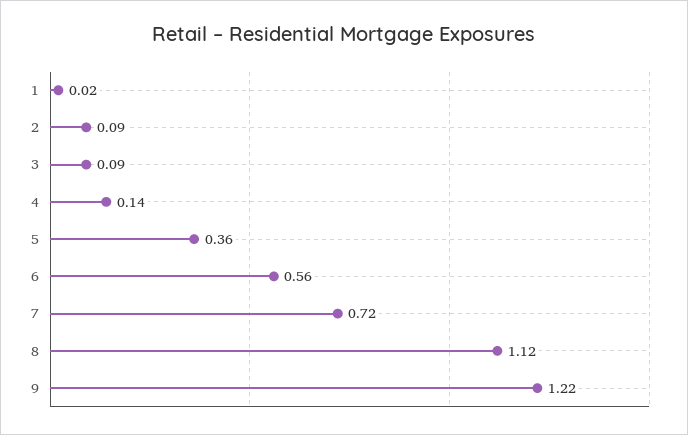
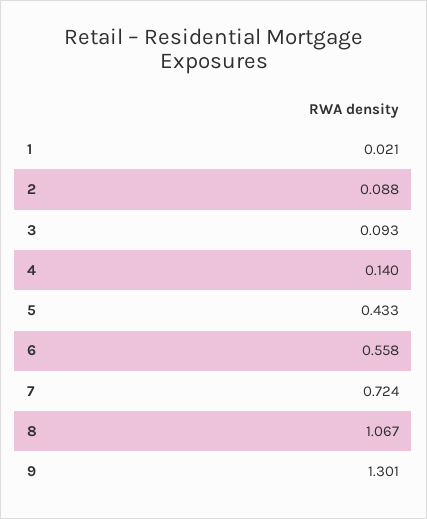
  {
    "1": 0.021,
    "2": 0.088,
    "3": 0.093,
    "4": 0.14,
-   "5": 0.36,
+   "5": 0.433,
    "6": 0.558,
    "7": 0.724,
-   "8": 1.12,
+   "8": 1.067,
-   "9": 1.22
+   "9": 1.301
  }

